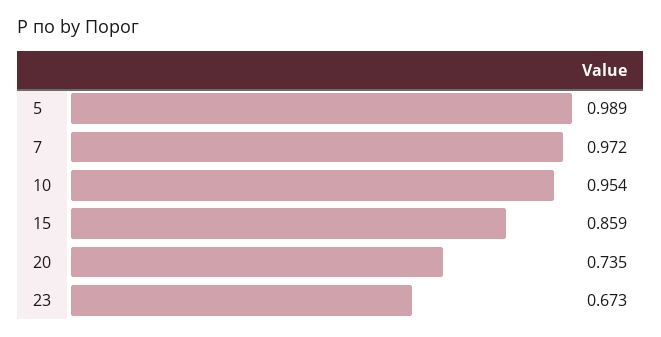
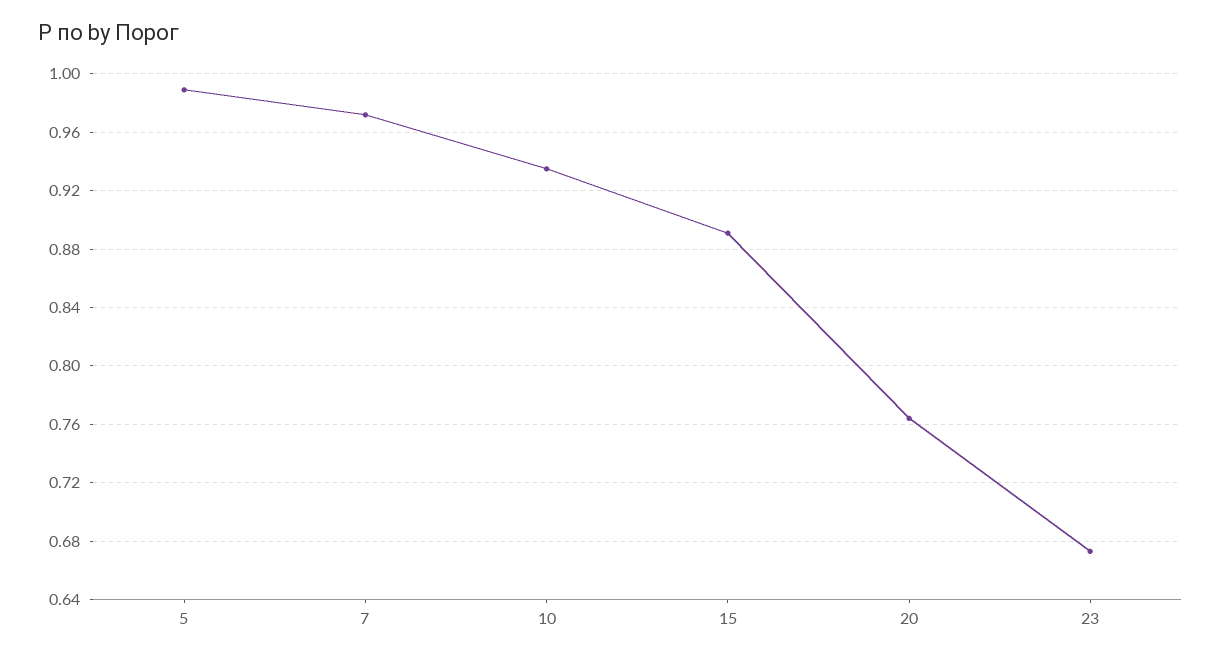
  {
    "5": 0.989,
    "7": 0.972,
-   "10": 0.954,
+   "10": 0.935,
-   "15": 0.859,
+   "15": 0.89,
-   "20": 0.735,
+   "20": 0.765,
    "23": 0.673
  }

